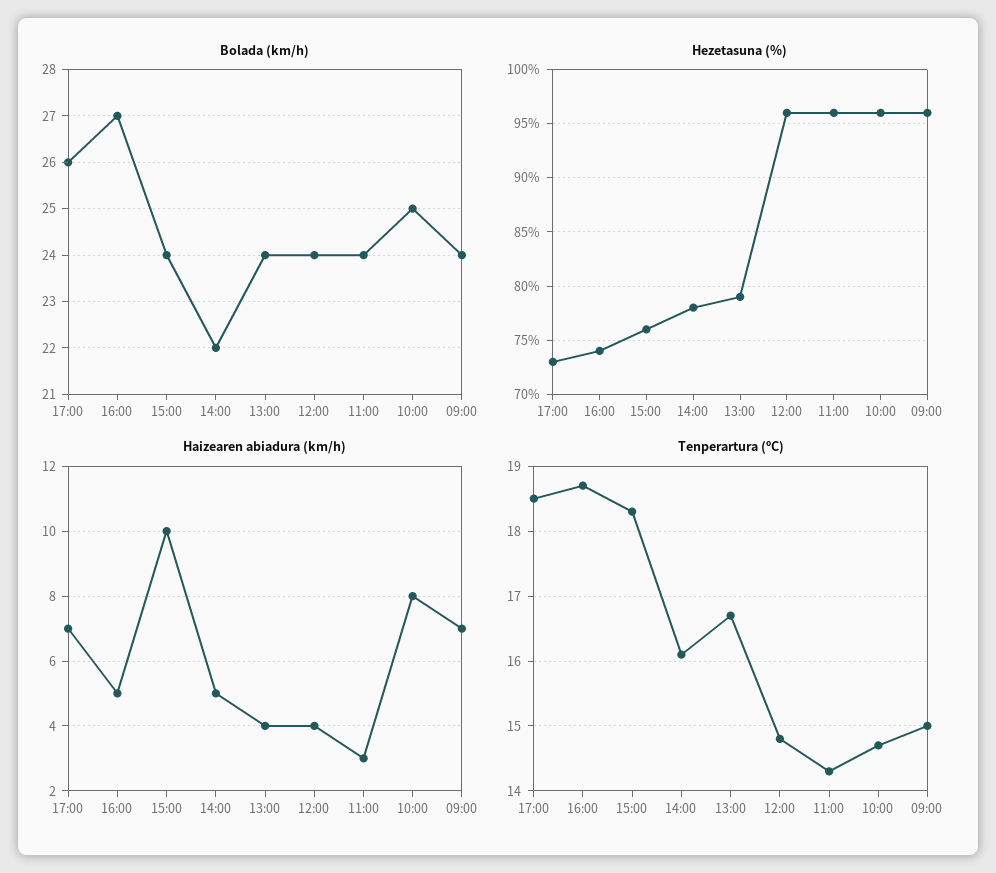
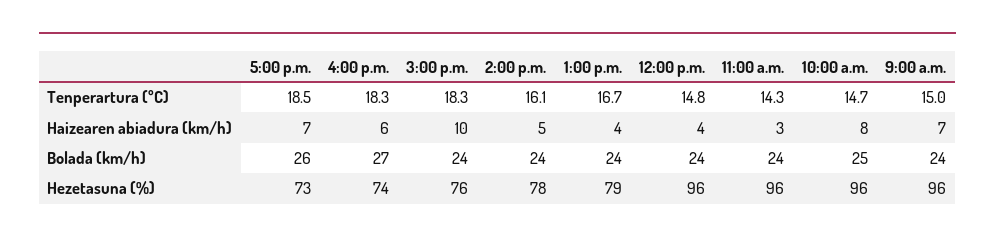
  {
    "Bolada (km/h)": {
      "17:00": 26,
      "16:00": 27,
      "15:00": 24,
-     "14:00": 22,
+     "14:00": 24,
      "13:00": 24,
      "12:00": 24,
      "11:00": 24,
      "10:00": 25,
      "09:00": 24
    },
    "Hezetasuna (%)": {
      "17:00": 73,
      "16:00": 74,
      "15:00": 76,
      "14:00": 78,
      "13:00": 79,
      "12:00": 96,
      "11:00": 96,
      "10:00": 96,
      "09:00": 96
    },
    "Haizearen abiadura (km/h)": {
      "17:00": 7,
-     "16:00": 5,
+     "16:00": 6,
      "15:00": 10,
      "14:00": 5,
      "13:00": 4,
      "12:00": 4,
      "11:00": 3,
      "10:00": 8,
      "09:00": 7
    },
    "Tenperartura (ºC)": {
      "17:00": 18.5,
-     "16:00": 18.7,
+     "16:00": 18.3,
      "15:00": 18.3,
      "14:00": 16.1,
      "13:00": 16.7,
      "12:00": 14.8,
      "11:00": 14.3,
      "10:00": 14.7,
      "09:00": 15
    }
  }

